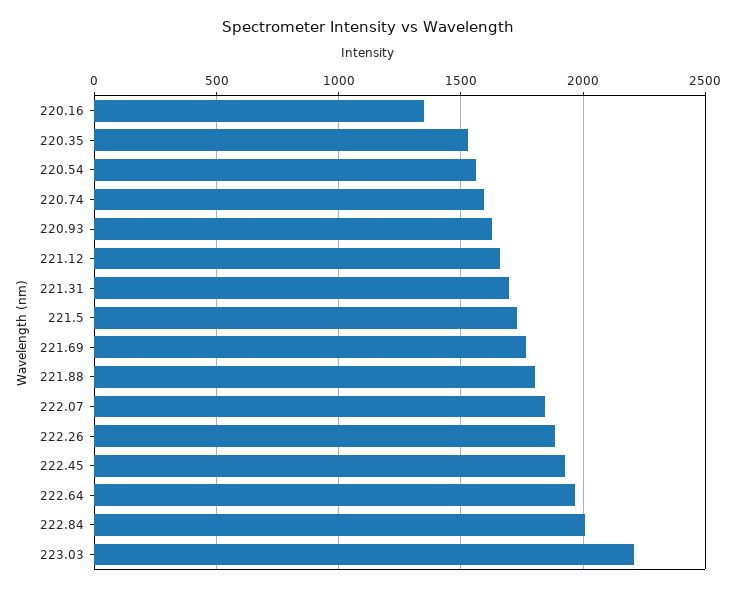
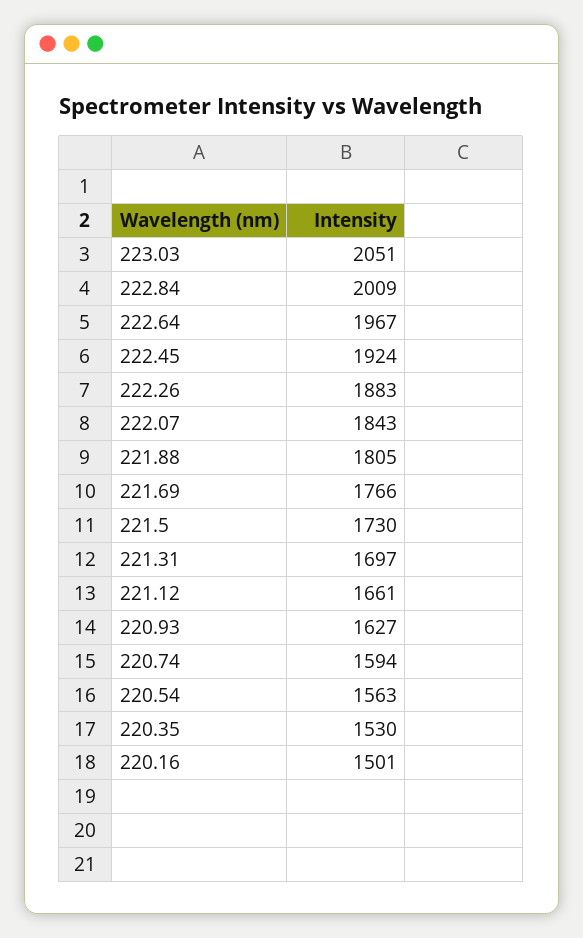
  {
-   "220.16": 1350,
+   "220.16": 1501,
    "220.35": 1530,
    "220.54": 1563,
    "220.74": 1594,
    "220.93": 1627,
    "221.12": 1661,
    "221.31": 1697,
    "221.5": 1730,
    "221.69": 1766,
    "221.88": 1805,
    "222.07": 1843,
    "222.26": 1883,
    "222.45": 1924,
    "222.64": 1967,
    "222.84": 2009,
-   "223.03": 2200
+   "223.03": 2051
  }

